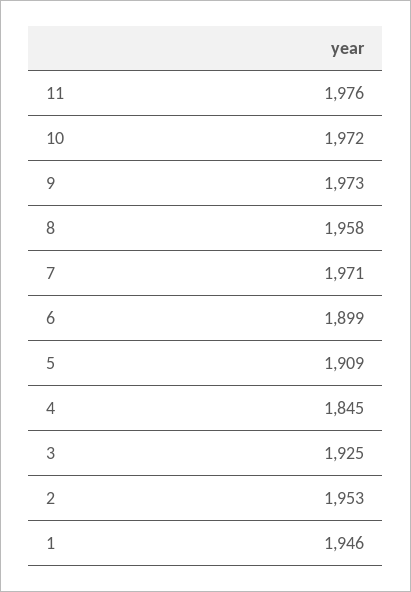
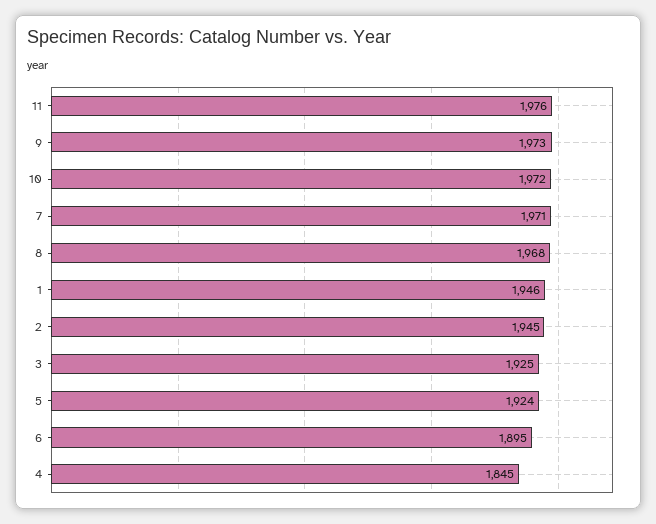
  {
    "11": 1976,
    "10": 1972,
    "9": 1973,
-   "8": 1958,
+   "8": 1968,
    "7": 1971,
-   "6": 1899,
+   "6": 1895,
-   "5": 1909,
+   "5": 1924,
    "4": 1845,
    "3": 1925,
-   "2": 1953,
+   "2": 1945,
    "1": 1946
  }

